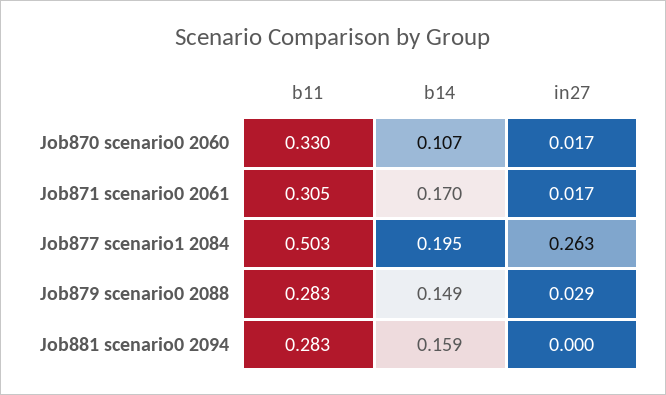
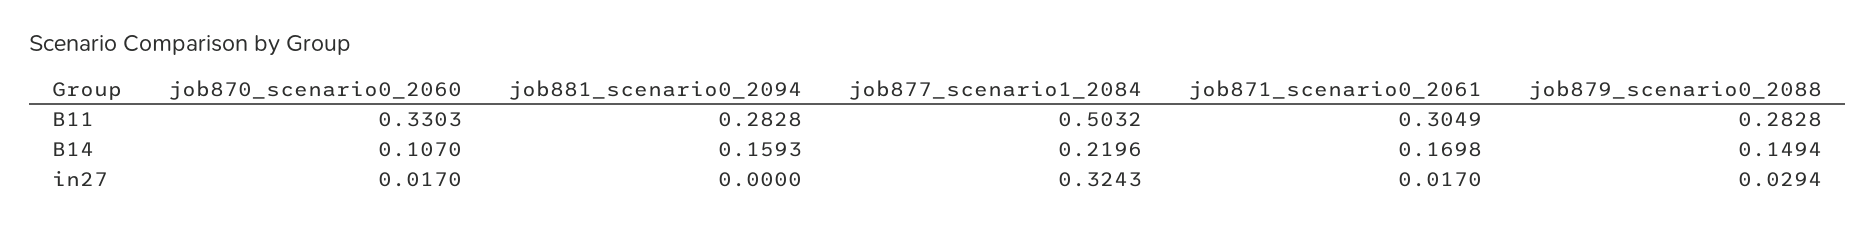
  {
    "b11": {
      "Job870 scenario0 2060": 0.3303,
      "Job871 scenario0 2061": 0.3049,
      "Job877 scenario1 2084": 0.5032,
      "Job879 scenario0 2088": 0.2828,
      "Job881 scenario0 2094": 0.2828
    },
    "b14": {
      "Job870 scenario0 2060": 0.107,
      "Job871 scenario0 2061": 0.1698,
-     "Job877 scenario1 2084": 0.195,
+     "Job877 scenario1 2084": 0.2196,
      "Job879 scenario0 2088": 0.1494,
      "Job881 scenario0 2094": 0.1593
    },
    "in27": {
      "Job870 scenario0 2060": 0.017,
      "Job871 scenario0 2061": 0.017,
-     "Job877 scenario1 2084": 0.263,
+     "Job877 scenario1 2084": 0.3243,
      "Job879 scenario0 2088": 0.0294,
      "Job881 scenario0 2094": 0
    }
  }

